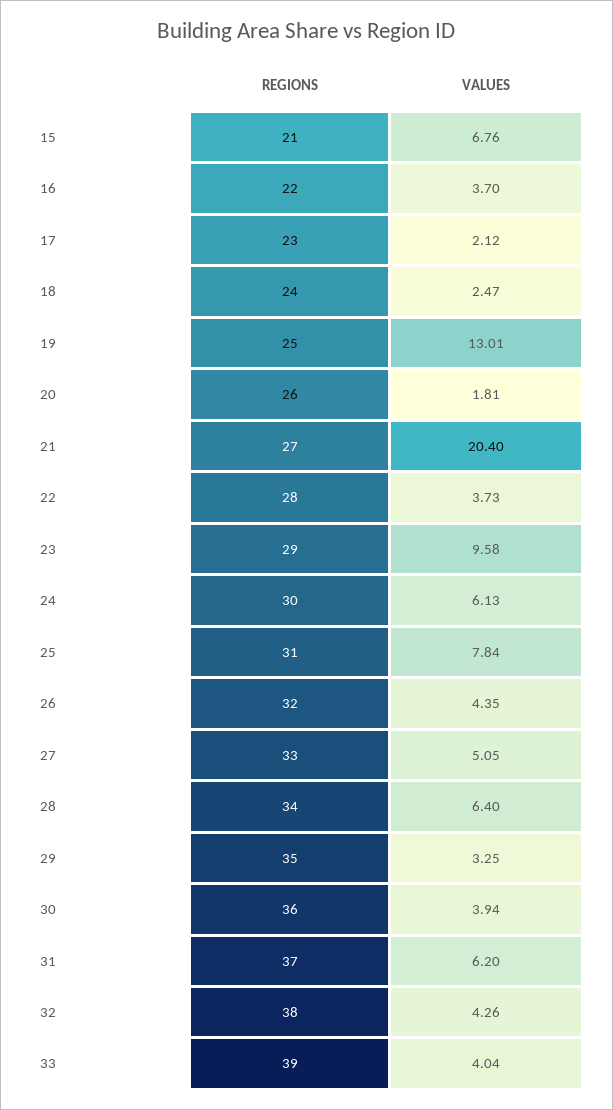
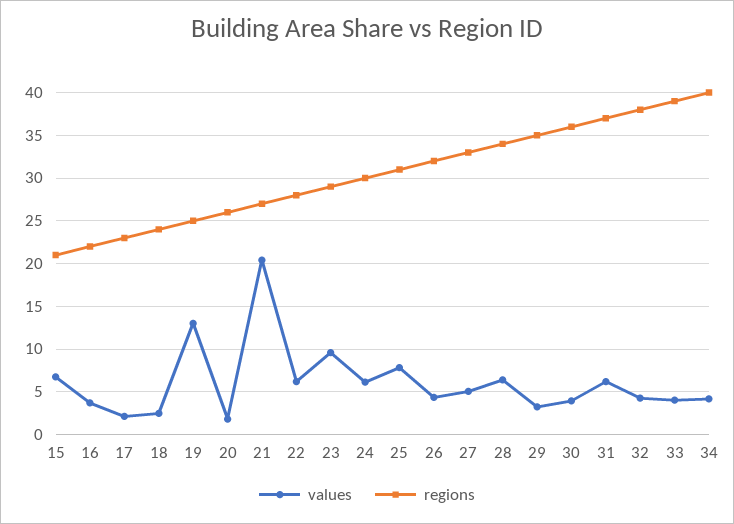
  {
    "REGIONS": {
      "15": 21,
      "16": 22,
      "17": 23,
      "18": 24,
      "19": 25,
      "20": 26,
      "21": 27,
      "22": 28,
      "23": 29,
      "24": 30,
      "25": 31,
      "26": 32,
      "27": 33,
      "28": 34,
      "29": 35,
      "30": 36,
      "31": 37,
      "32": 38,
-     "33": 39
+     "33": 39,
+     "34": 40
    },
    "VALUES": {
      "15": 6.76,
      "16": 3.7,
      "17": 2.12,
      "18": 2.47,
      "19": 13.01,
      "20": 1.81,
      "21": 20.4,
-     "22": 3.73,
+     "22": 6,
      "23": 9.58,
      "24": 6.13,
      "25": 7.84,
      "26": 4.35,
      "27": 5.05,
      "28": 6.4,
      "29": 3.25,
      "30": 3.94,
      "31": 6.2,
      "32": 4.26,
-     "33": 4.04
+     "33": 4.04,
+     "34": 4
    }
  }

